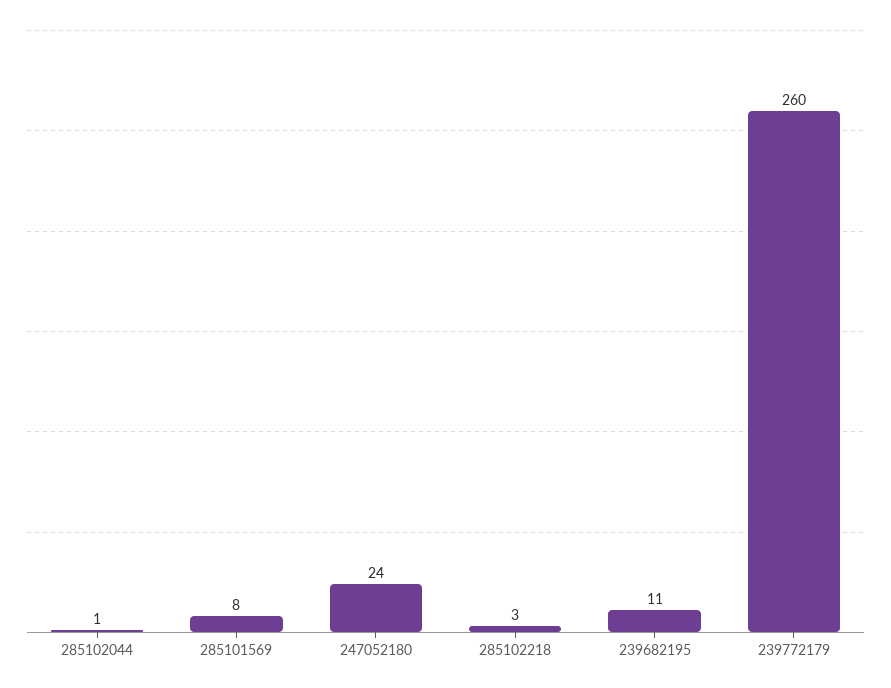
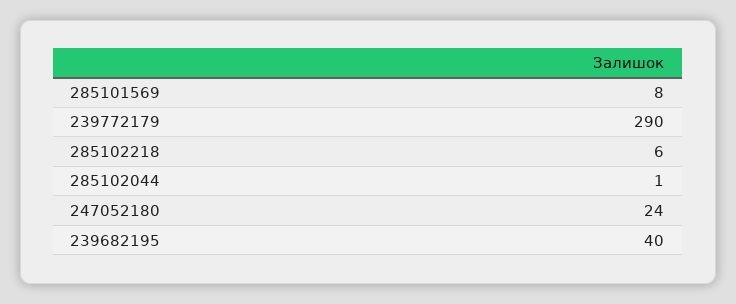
  {
    "285102044": 1,
    "285101569": 8,
    "247052180": 24,
-   "285102218": 3,
+   "285102218": 6,
-   "239682195": 11,
+   "239682195": 40,
-   "239772179": 260
+   "239772179": 290
  }

